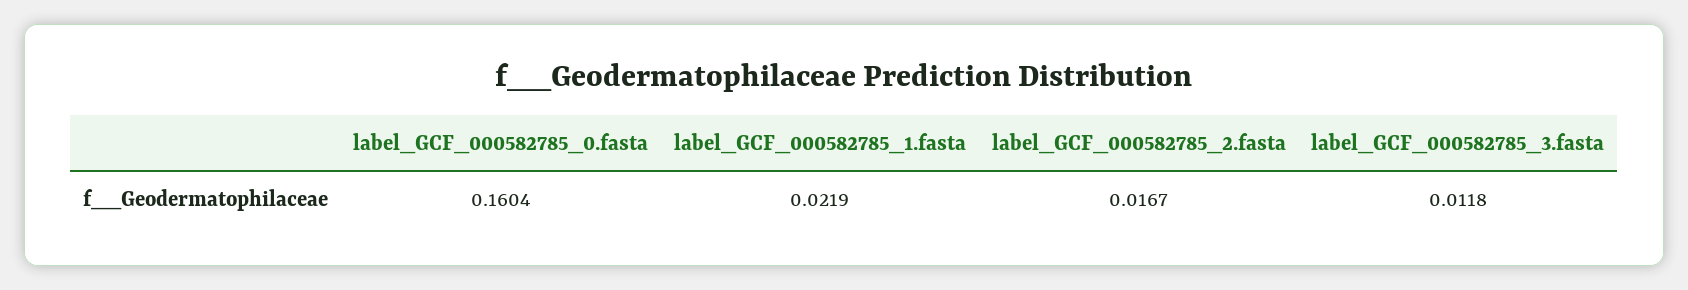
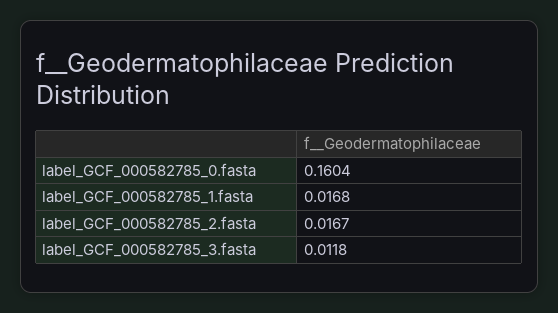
  {
    "label_GCF_000582785_0.fasta": 0.1604,
-   "label_GCF_000582785_1.fasta": 0.0219,
+   "label_GCF_000582785_1.fasta": 0.0168,
    "label_GCF_000582785_2.fasta": 0.0167,
    "label_GCF_000582785_3.fasta": 0.0118
  }

